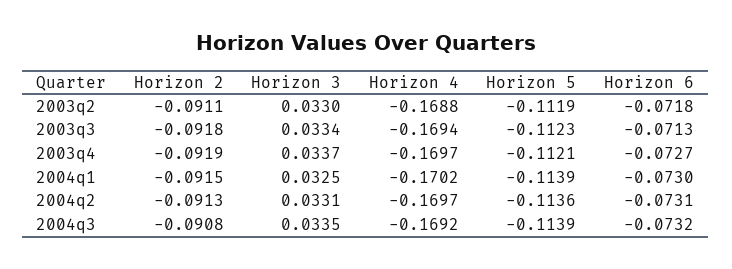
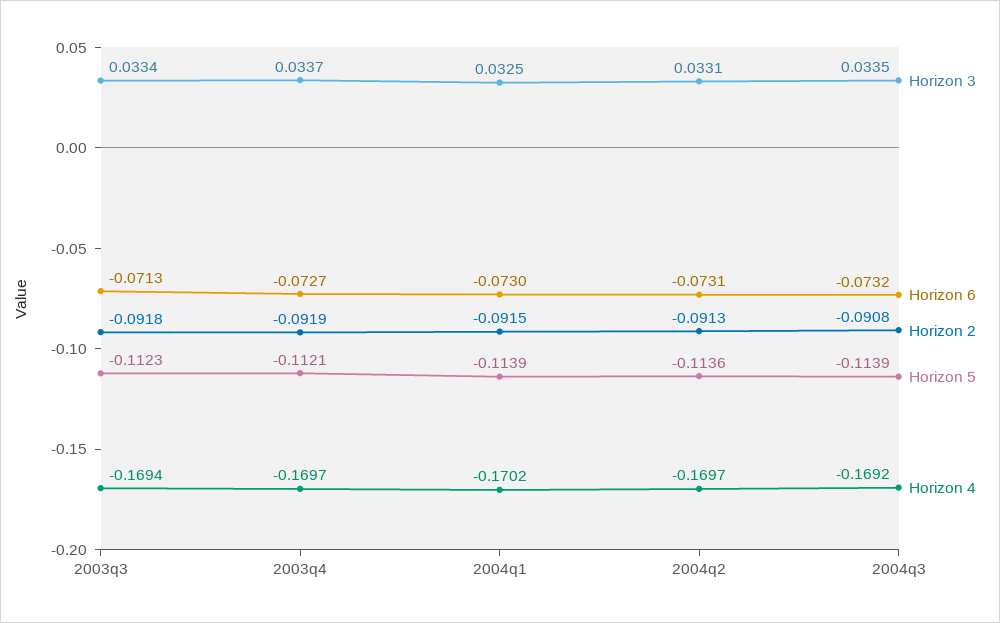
  {
    "Horizon 2": {
-     "2003q2": -0.0911,
      "2003q3": -0.0918,
      "2003q4": -0.0919,
      "2004q1": -0.0915,
      "2004q2": -0.0913,
      "2004q3": -0.0908
    },
    "Horizon 3": {
-     "2003q2": 0.033,
      "2003q3": 0.0334,
      "2003q4": 0.0337,
      "2004q1": 0.0325,
      "2004q2": 0.0331,
      "2004q3": 0.0335
    },
    "Horizon 4": {
-     "2003q2": -0.1688,
      "2003q3": -0.1694,
      "2003q4": -0.1697,
      "2004q1": -0.1702,
      "2004q2": -0.1697,
      "2004q3": -0.1692
    },
    "Horizon 5": {
-     "2003q2": -0.1119,
      "2003q3": -0.1123,
      "2003q4": -0.1121,
      "2004q1": -0.1139,
      "2004q2": -0.1136,
      "2004q3": -0.1139
    },
    "Horizon 6": {
-     "2003q2": -0.0718,
      "2003q3": -0.0713,
      "2003q4": -0.0727,
      "2004q1": -0.073,
      "2004q2": -0.0731,
      "2004q3": -0.0732
    }
  }

